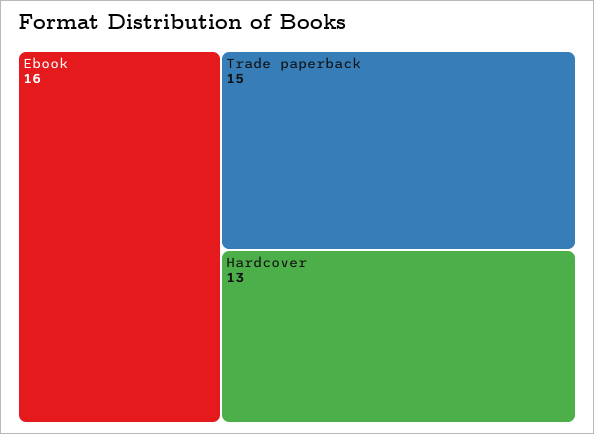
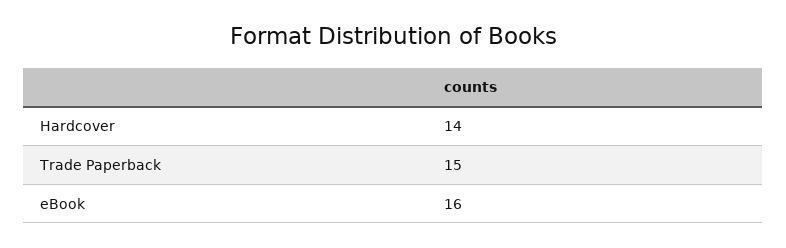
  {
    "Ebook": 16,
    "Trade paperback": 15,
-   "Hardcover": 13
+   "Hardcover": 14
  }

